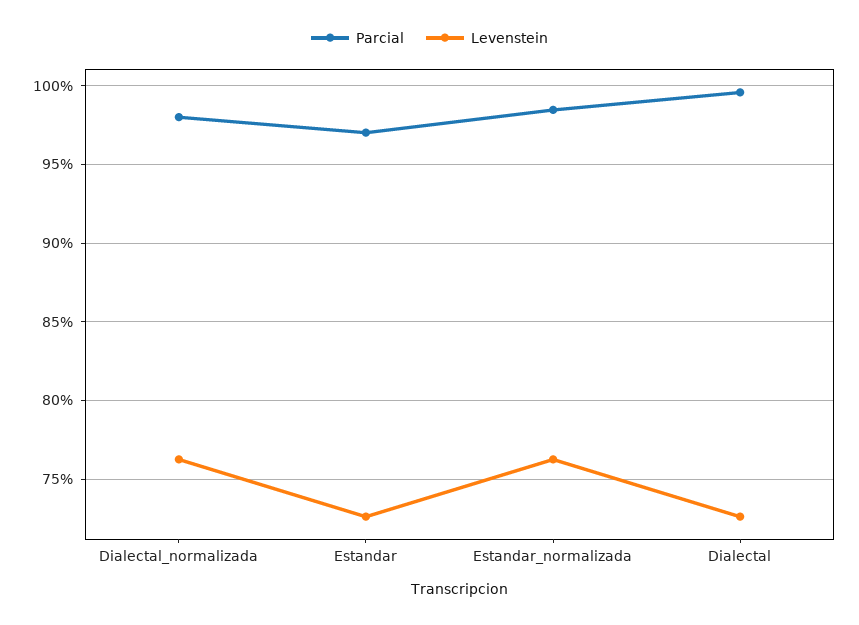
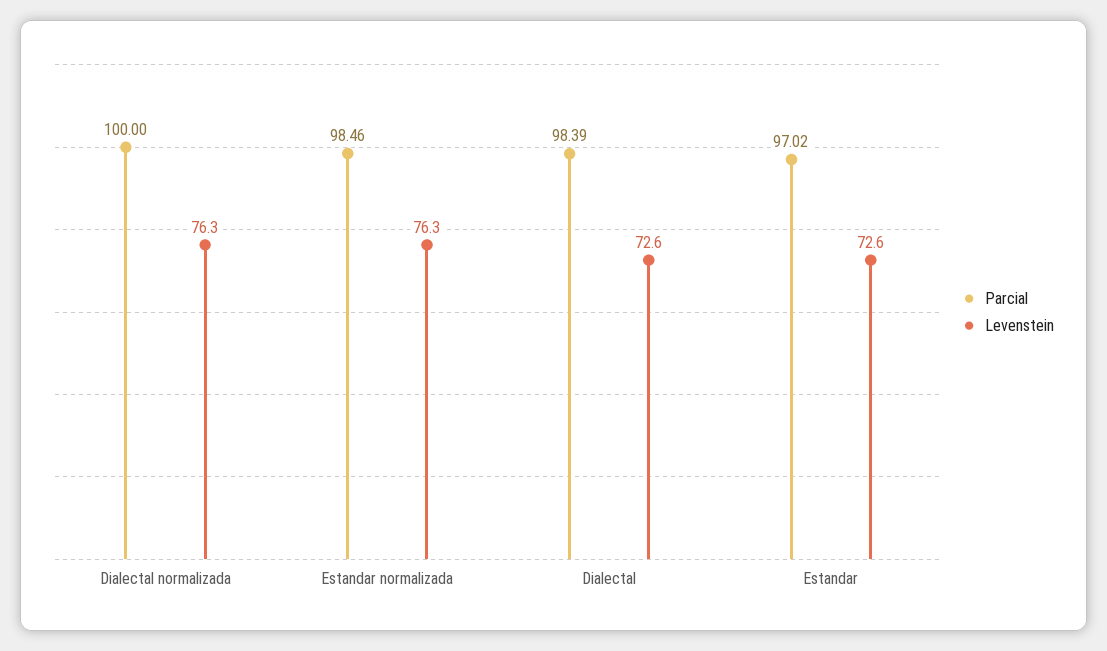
  {
    "Parcial": {
-     "Dialectal_normalizada": 98,
+     "Dialectal_normalizada": 100,
      "Estandar": 97.02,
      "Estandar_normalizada": 98.46,
-     "Dialectal": 99.5
+     "Dialectal": 98.39
    },
    "Levenstein": {
      "Dialectal_normalizada": 76.3,
      "Estandar": 72.6,
      "Estandar_normalizada": 76.3,
      "Dialectal": 72.6
    }
  }

